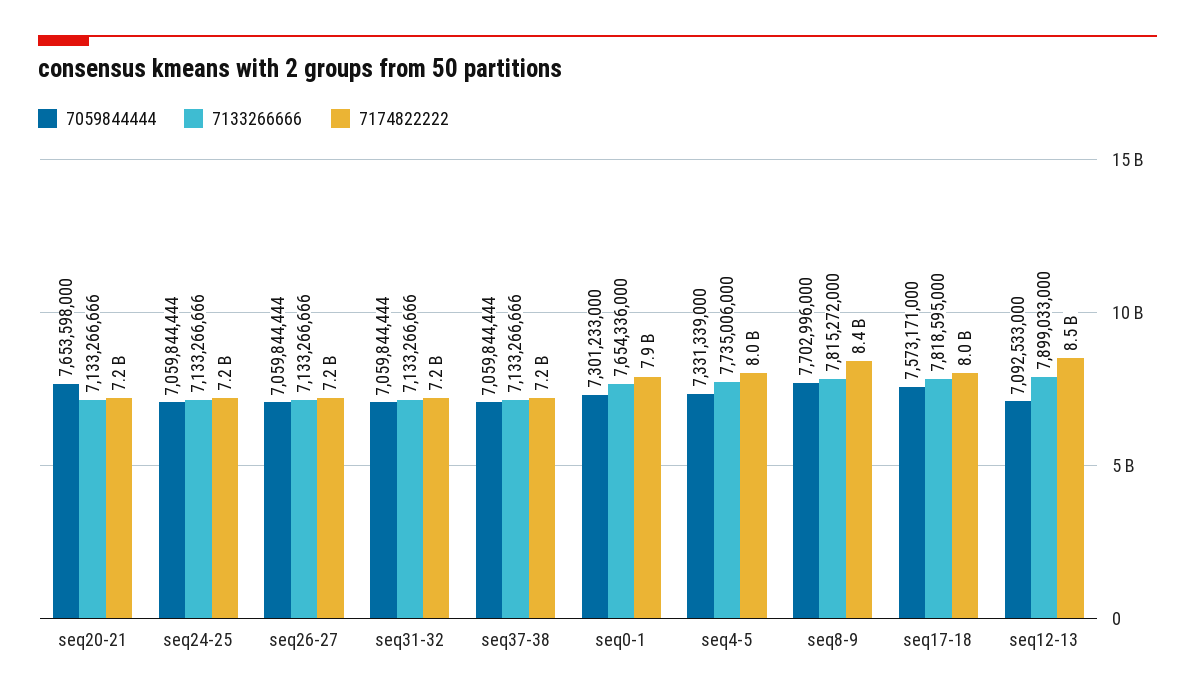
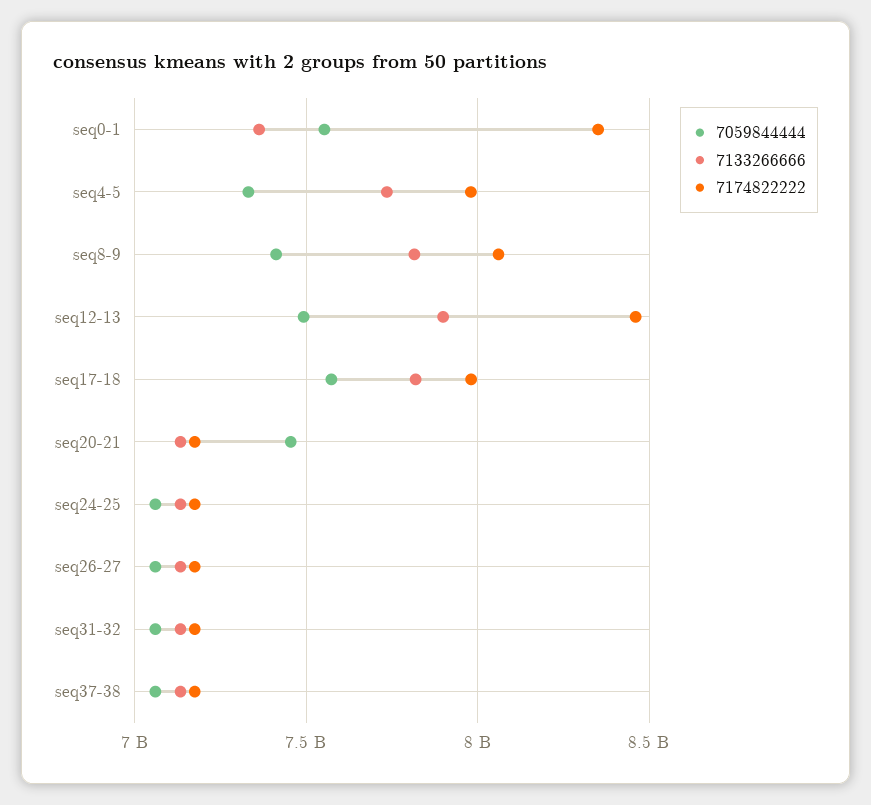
  {
    "7059844444": {
-     "seq20-21": 7653598000,
+     "seq20-21": 7450000000,
      "seq24-25": 7059844444,
      "seq26-27": 7059844444,
      "seq31-32": 7059844444,
      "seq37-38": 7059844444,
-     "seq0-1": 7301233000,
+     "seq0-1": 7550000000,
      "seq4-5": 7331339000,
-     "seq8-9": 7702996000,
+     "seq8-9": 7400000000,
      "seq17-18": 7573171000,
-     "seq12-13": 7092533000
+     "seq12-13": 7500000000
    },
    "7133266666": {
      "seq20-21": 7133266666,
      "seq24-25": 7133266666,
      "seq26-27": 7133266666,
      "seq31-32": 7133266666,
      "seq37-38": 7133266666,
-     "seq0-1": 7654336000,
+     "seq0-1": 7350000000,
      "seq4-5": 7735006000,
      "seq8-9": 7815272000,
      "seq17-18": 7818595000,
      "seq12-13": 7899033000
    },
    "7174822222": {
      "seq20-21": 7200000000,
      "seq24-25": 7200000000,
      "seq26-27": 7200000000,
      "seq31-32": 7200000000,
      "seq37-38": 7200000000,
-     "seq0-1": 7900000000,
+     "seq0-1": 8350000000,
      "seq4-5": 8000000000,
-     "seq8-9": 8400000000,
+     "seq8-9": 8050000000,
      "seq17-18": 8000000000,
      "seq12-13": 8500000000
    }
  }

